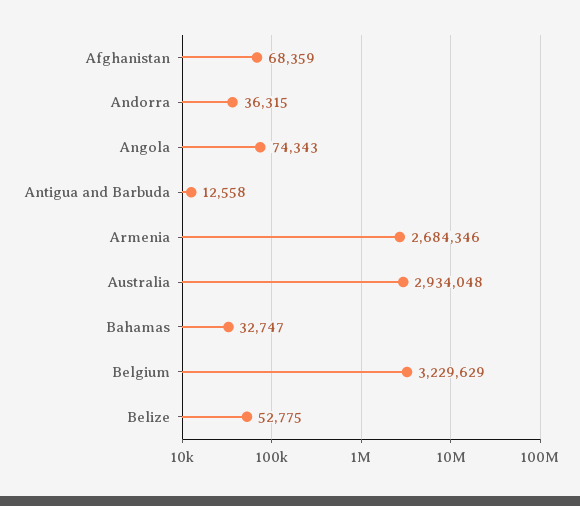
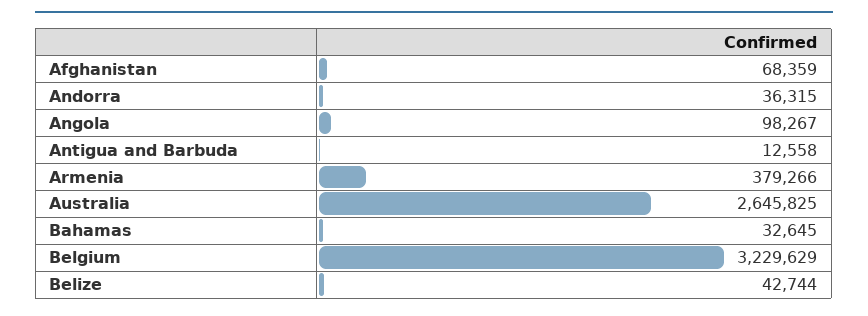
  {
    "Afghanistan": 68359,
    "Andorra": 36315,
-   "Angola": 74343,
+   "Angola": 98267,
    "Antigua and Barbuda": 12558,
-   "Armenia": 2684346,
+   "Armenia": 379266,
-   "Australia": 2934048,
+   "Australia": 2645825,
-   "Bahamas": 32747,
+   "Bahamas": 32645,
    "Belgium": 3229629,
-   "Belize": 52775
+   "Belize": 42744
  }

